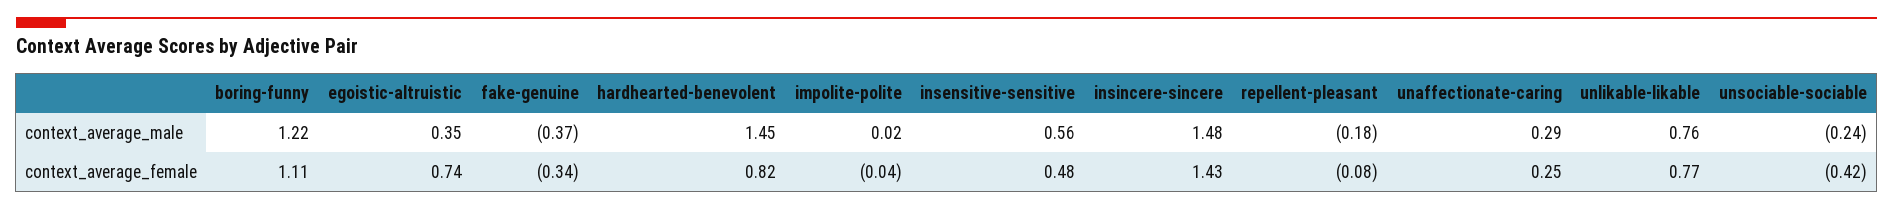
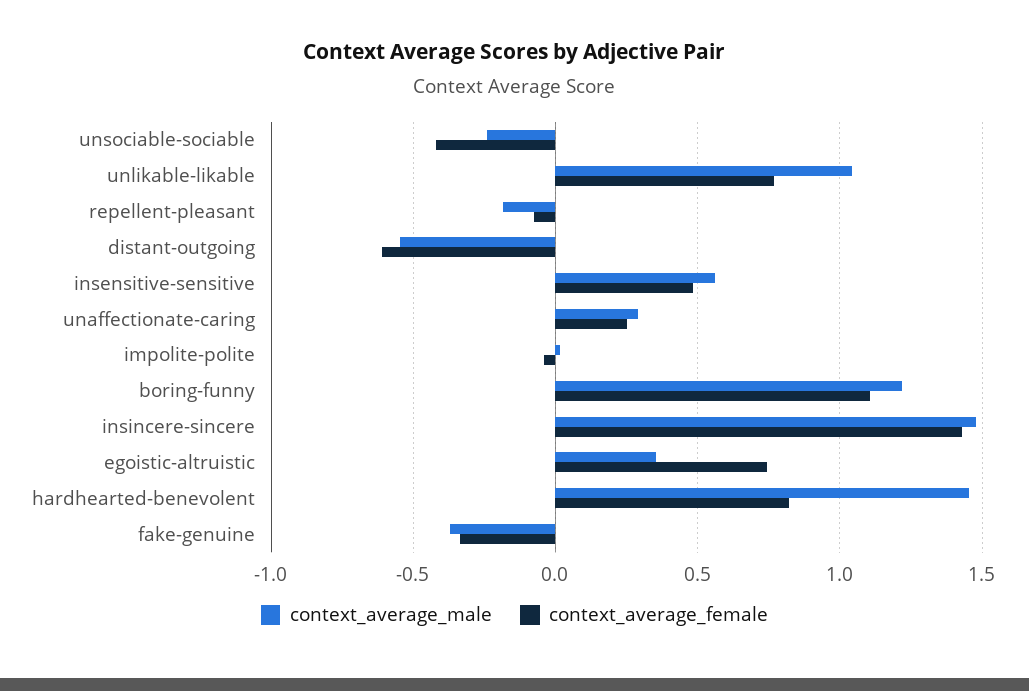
  {
    "context_average_male": {
      "boring-funny": 1.22,
      "egoistic-altruistic": 0.35,
      "fake-genuine": -0.37,
      "hardhearted-benevolent": 1.45,
      "impolite-polite": 0.02,
      "insensitive-sensitive": 0.56,
      "insincere-sincere": 1.48,
      "repellent-pleasant": -0.18,
      "unaffectionate-caring": 0.29,
-     "unlikable-likable": 0.76,
+     "unlikable-likable": 1.05,
-     "unsociable-sociable": -0.24
+     "unsociable-sociable": -0.24,
+     "distant-outgoing": -0.55
    },
    "context_average_female": {
      "boring-funny": 1.11,
      "egoistic-altruistic": 0.74,
      "fake-genuine": -0.34,
      "hardhearted-benevolent": 0.82,
      "impolite-polite": -0.04,
      "insensitive-sensitive": 0.48,
      "insincere-sincere": 1.43,
      "repellent-pleasant": -0.08,
      "unaffectionate-caring": 0.25,
      "unlikable-likable": 0.77,
-     "unsociable-sociable": -0.42
+     "unsociable-sociable": -0.42,
+     "distant-outgoing": -0.6
    }
  }

